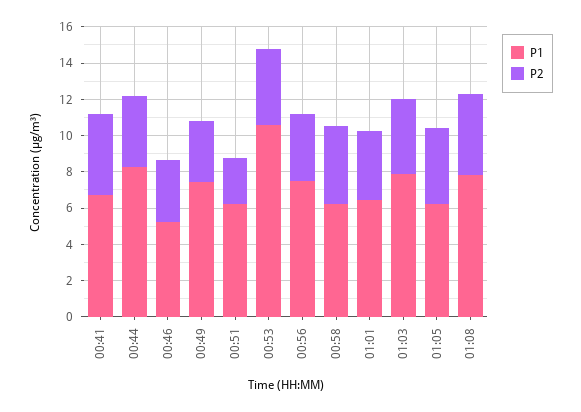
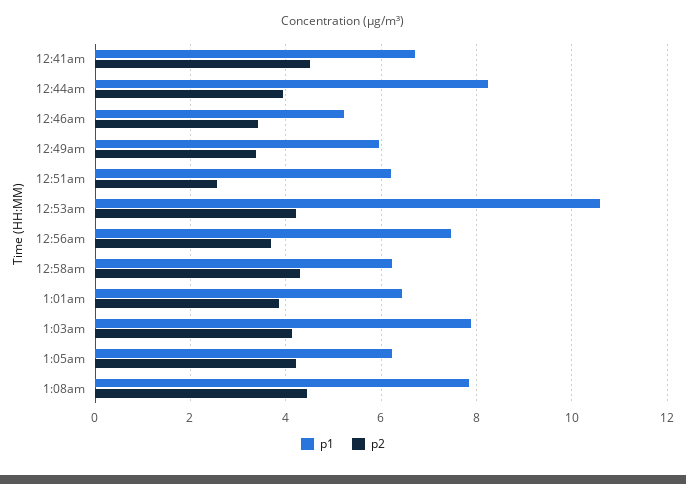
  {
    "P1": {
      "00:41": 6.8,
      "00:44": 8.2,
      "00:46": 5.2,
-     "00:49": 7.5,
+     "00:49": 6,
      "00:51": 6.2,
      "00:53": 10.6,
      "00:56": 7.4,
      "00:58": 6.2,
      "01:01": 6.4,
      "01:03": 7.8,
      "01:05": 6.2,
      "01:08": 7.8
    },
    "P2": {
      "00:41": 4.6,
      "00:44": 4,
      "00:46": 3.4,
      "00:49": 3.4,
      "00:51": 2.6,
      "00:53": 4.2,
      "00:56": 3.8,
      "00:58": 4.4,
      "01:01": 3.8,
      "01:03": 4.2,
      "01:05": 4.2,
      "01:08": 4.4
    }
  }

